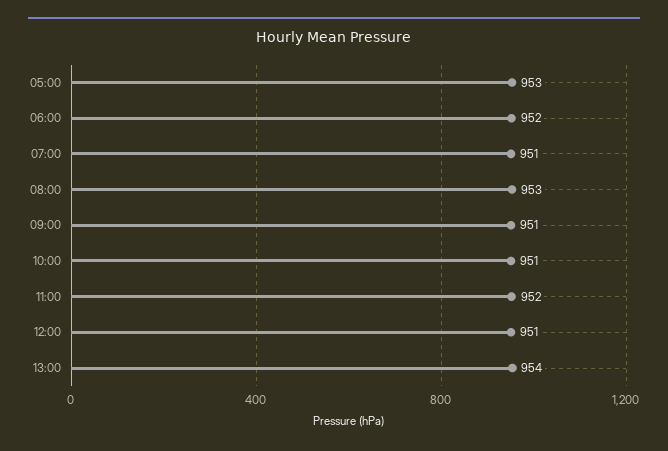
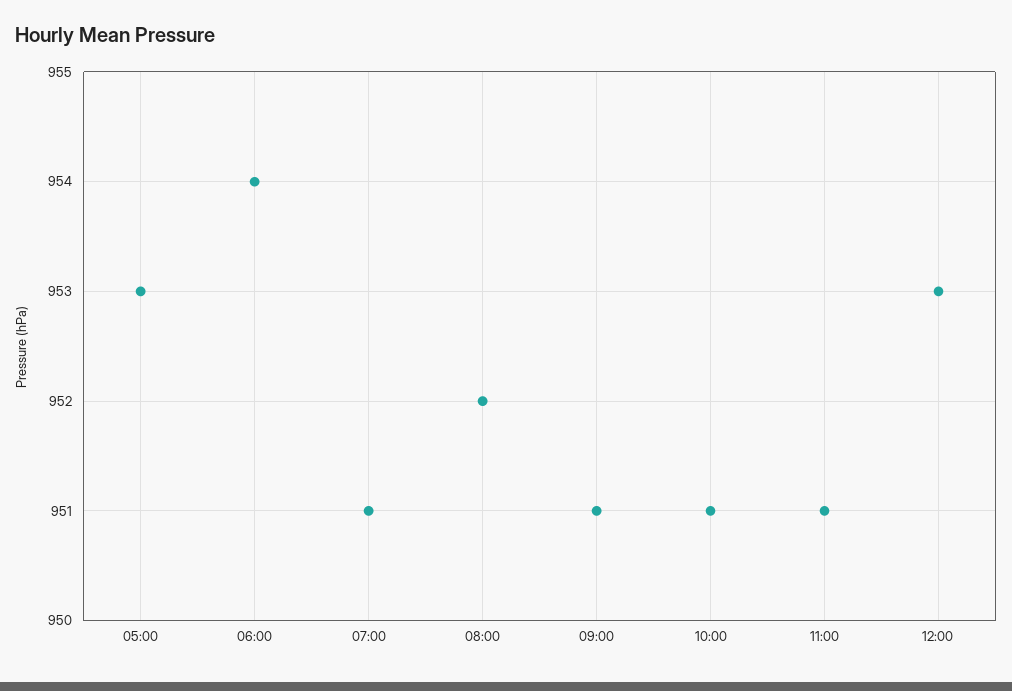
  {
    "05:00": 953,
-   "06:00": 952,
+   "06:00": 954,
    "07:00": 951,
-   "08:00": 953,
+   "08:00": 952,
    "09:00": 951,
    "10:00": 951,
-   "11:00": 952,
+   "11:00": 951,
-   "12:00": 951,
+   "12:00": 953
-   "13:00": 954
  }

